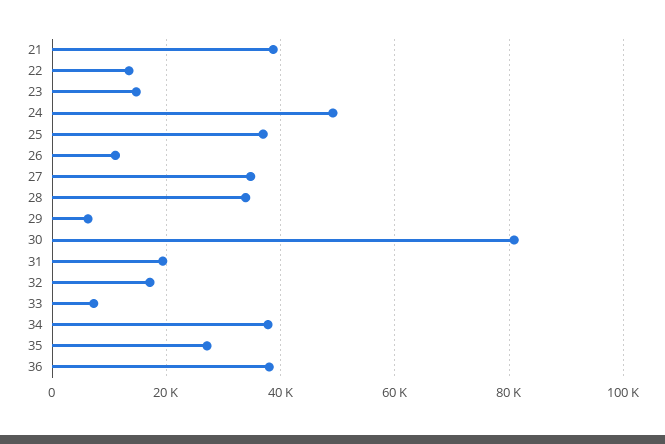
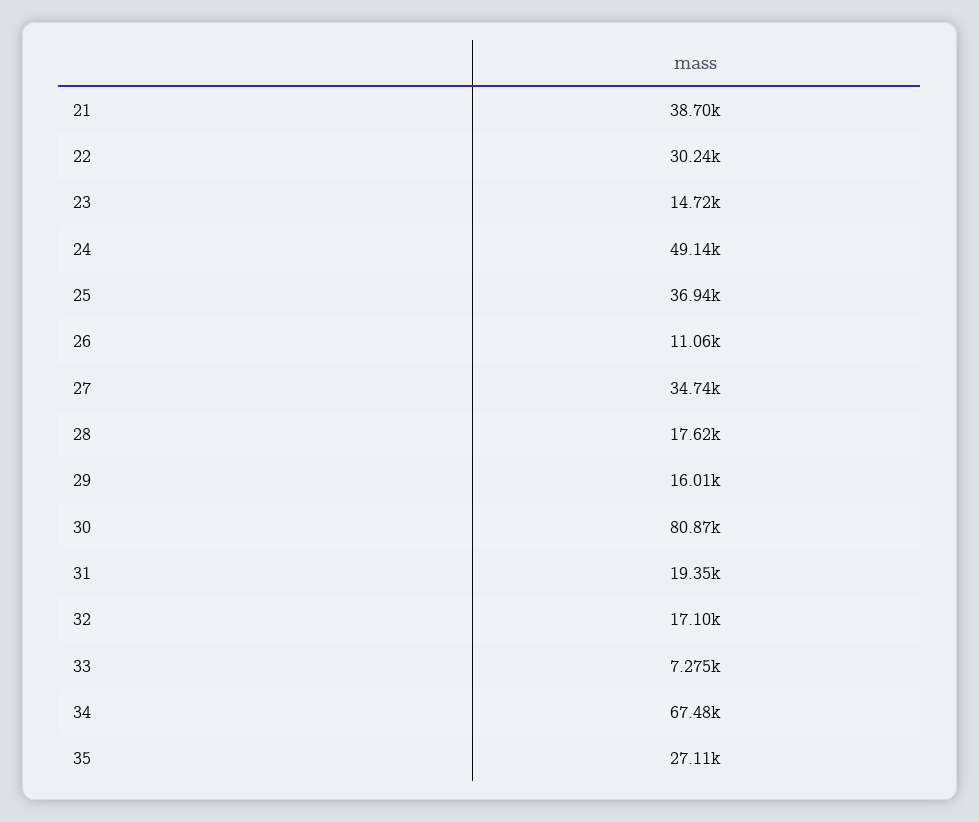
  {
    "21": 38700,
-   "22": 14000,
+   "22": 30240,
    "23": 14720,
    "24": 49140,
    "25": 36940,
    "26": 11060,
    "27": 34740,
-   "28": 34000,
+   "28": 17620,
-   "29": 6000,
+   "29": 16010,
    "30": 80870,
    "31": 19350,
    "32": 17100,
    "33": 7275,
-   "34": 38000,
+   "34": 67480,
-   "35": 27110,
+   "35": 27110
-   "36": 38000
  }

